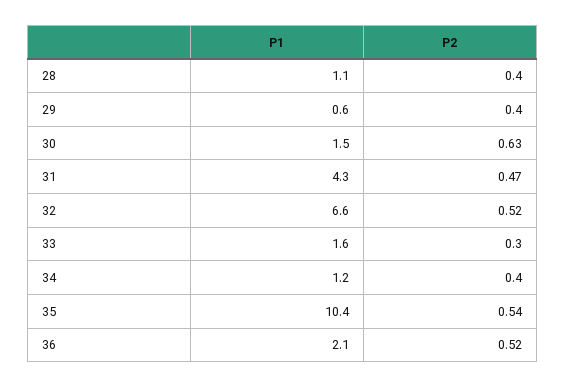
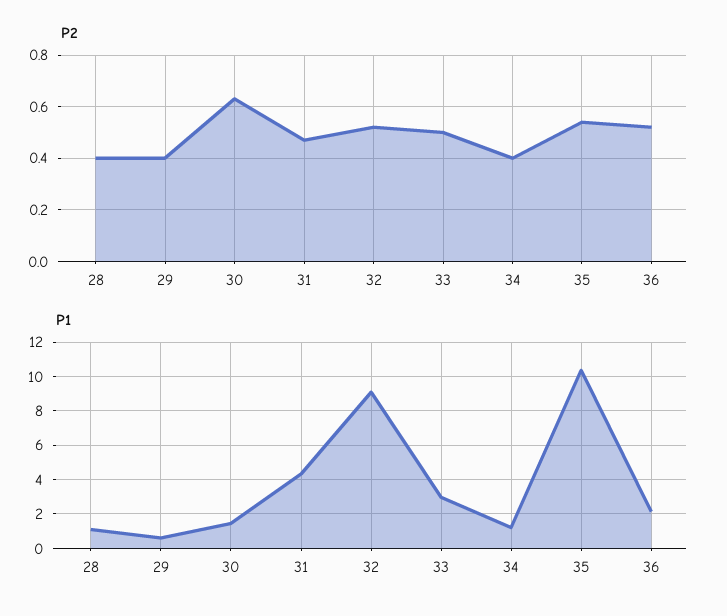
  {
    "P1": {
      "28": 1.1,
      "29": 0.6,
      "30": 1.5,
      "31": 4.3,
-     "32": 6.6,
+     "32": 9,
-     "33": 1.6,
+     "33": 3,
      "34": 1.2,
      "35": 10.4,
      "36": 2.1
    },
    "P2": {
      "28": 0.4,
      "29": 0.4,
      "30": 0.63,
      "31": 0.47,
      "32": 0.52,
-     "33": 0.3,
+     "33": 0.5,
      "34": 0.4,
      "35": 0.54,
      "36": 0.52
    }
  }

